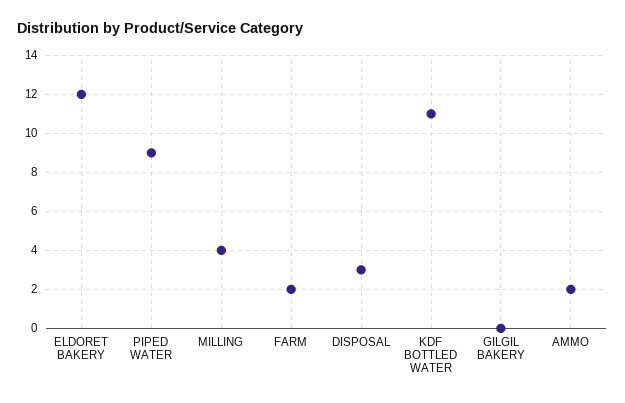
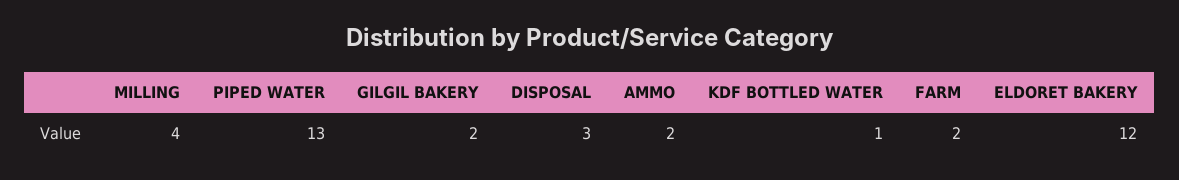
  {
    "ELDORET BAKERY": 12,
-   "PIPED WATER": 9,
+   "PIPED WATER": 13,
    "MILLING": 4,
    "FARM": 2,
    "DISPOSAL": 3,
-   "KDF BOTTLED WATER": 11,
+   "KDF BOTTLED WATER": 1,
-   "GILGIL BAKERY": 0,
+   "GILGIL BAKERY": 2,
    "AMMO": 2
  }

